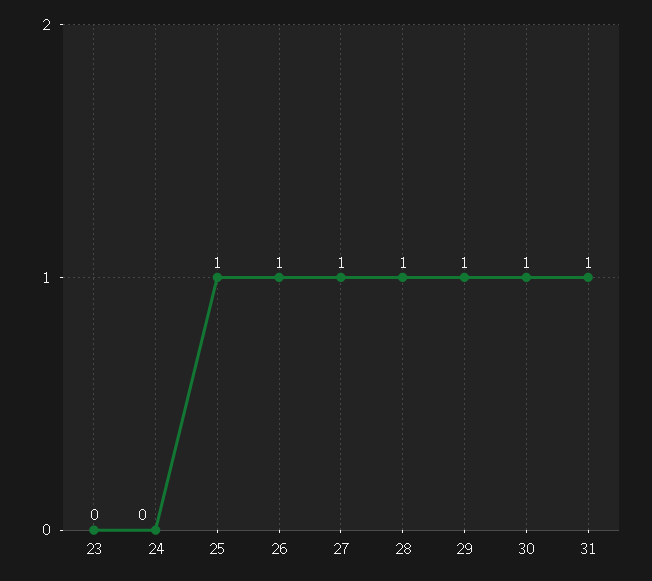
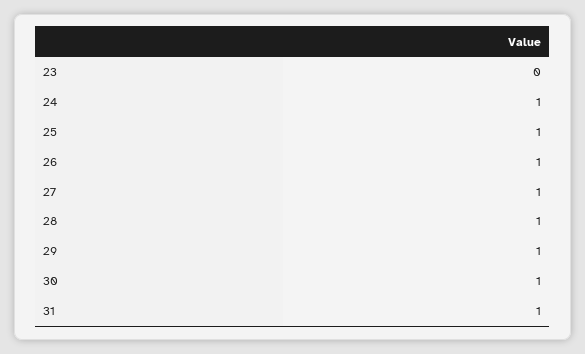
  {
    "23": 0,
-   "24": 0,
+   "24": 1,
    "25": 1,
    "26": 1,
    "27": 1,
    "28": 1,
    "29": 1,
    "30": 1,
    "31": 1
  }

